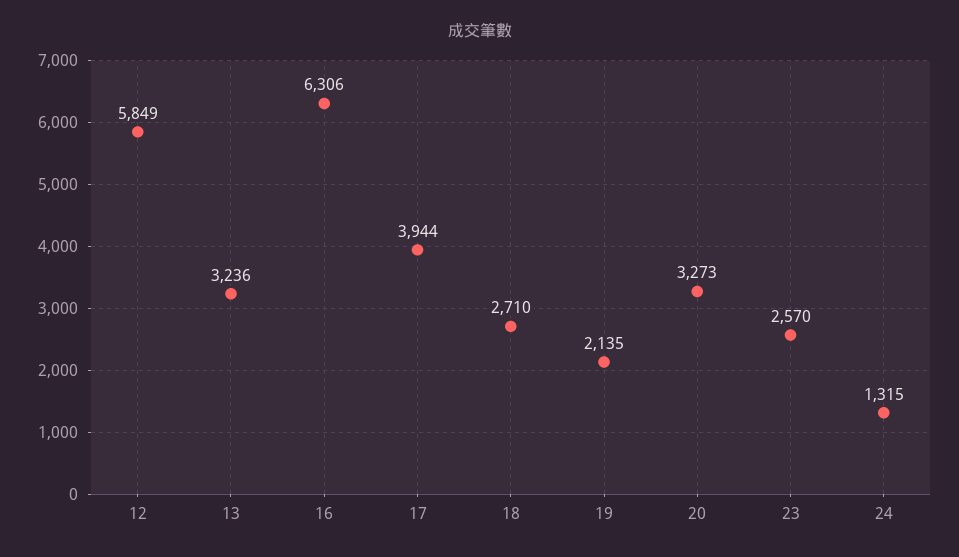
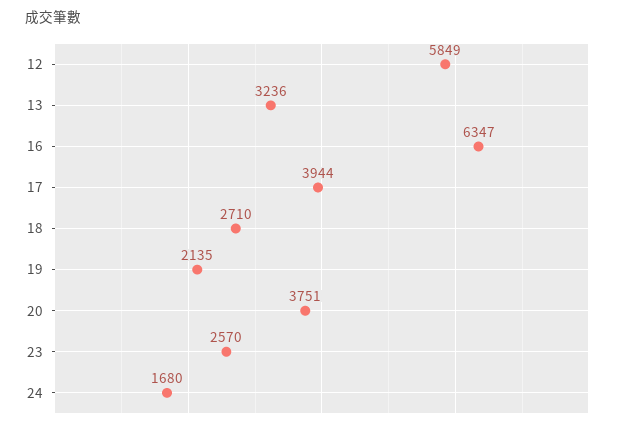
  {
    "12": 5849,
    "13": 3236,
-   "16": 6306,
+   "16": 6347,
    "17": 3944,
    "18": 2710,
    "19": 2135,
-   "20": 3273,
+   "20": 3751,
    "23": 2570,
-   "24": 1315
+   "24": 1680
  }

